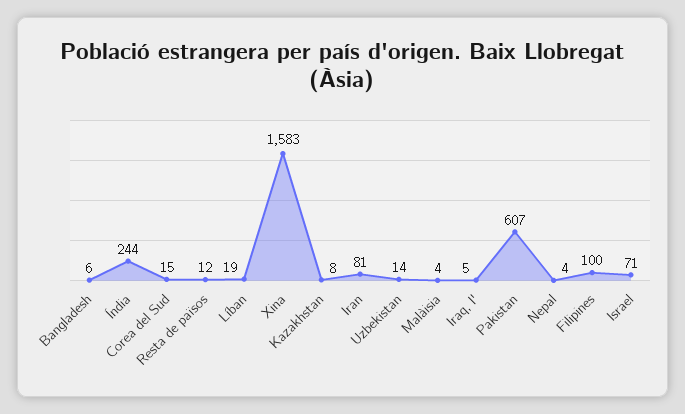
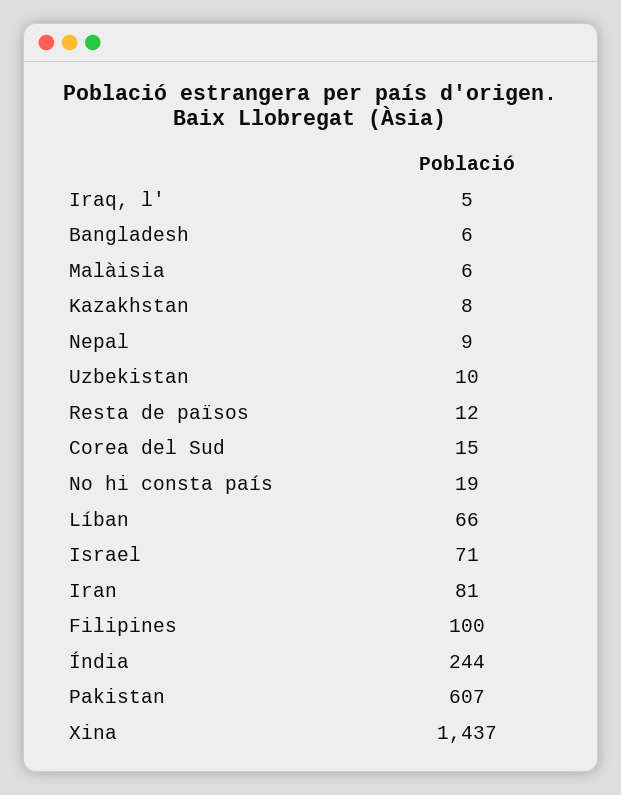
  {
    "Bangladesh": 6,
    "Índia": 244,
    "Corea del Sud": 15,
    "Resta de països": 12,
-   "Líban": 19,
+   "Líban": 66,
-   "Xina": 1583,
+   "Xina": 1437,
    "Kazakhstan": 8,
    "Iran": 81,
-   "Uzbekistan": 14,
+   "Uzbekistan": 10,
-   "Malàisia": 4,
+   "Malàisia": 6,
    "Iraq, l'": 5,
    "Pakistan": 607,
-   "Nepal": 4,
+   "Nepal": 9,
    "Filipines": 100,
-   "Israel": 71
+   "Israel": 71,
+   "No hi consta país": 19
  }

